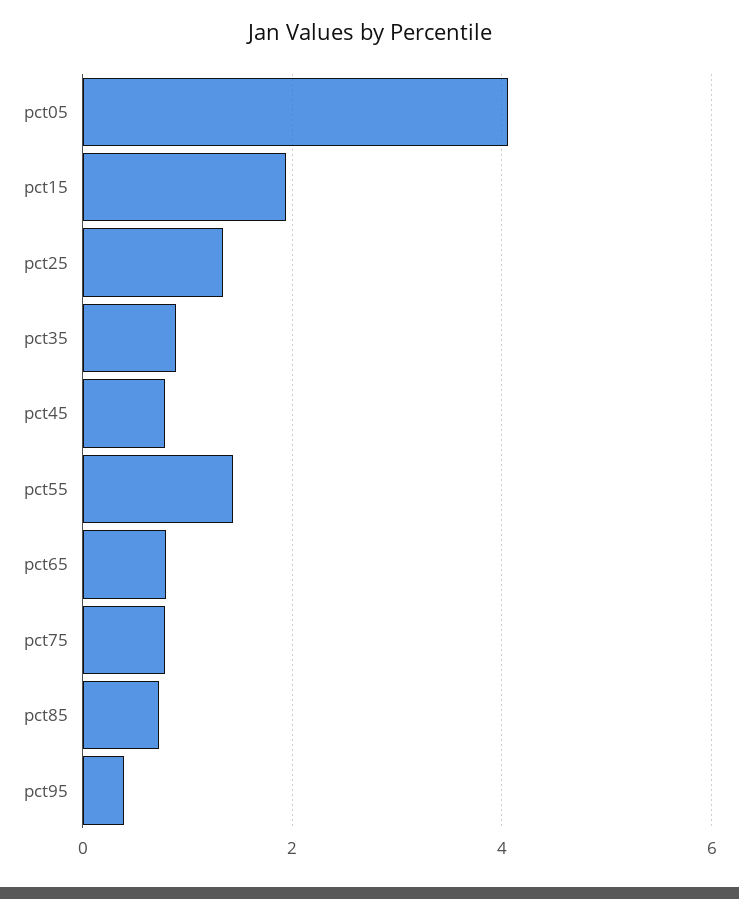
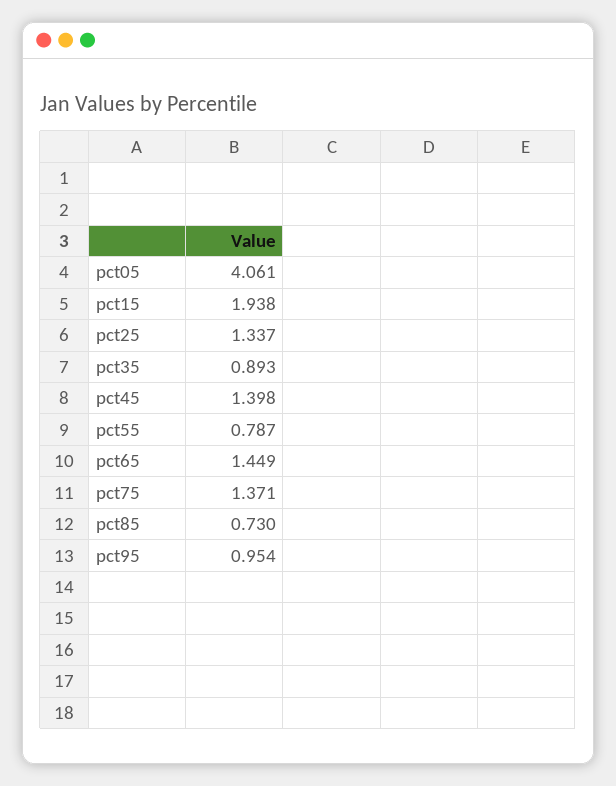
  {
    "pct05": 4.061,
    "pct15": 1.938,
    "pct25": 1.337,
    "pct35": 0.893,
-   "pct45": 0.8,
+   "pct45": 1.398,
-   "pct55": 1.4,
+   "pct55": 0.787,
-   "pct65": 0.8,
+   "pct65": 1.449,
-   "pct75": 0.8,
+   "pct75": 1.371,
    "pct85": 0.73,
-   "pct95": 0.4
+   "pct95": 0.954
  }

